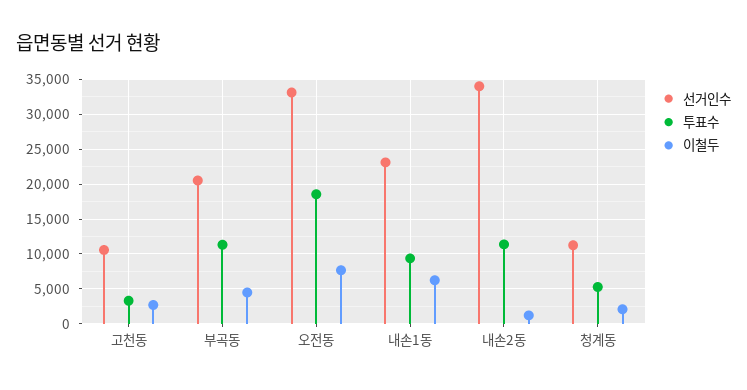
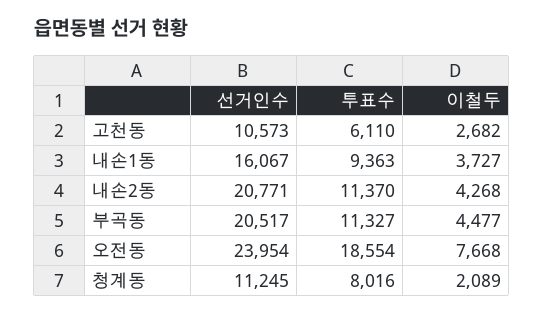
  {
    "선거인수": {
      "고천동": 10573,
      "부곡동": 20517,
-     "오전동": 33000,
+     "오전동": 23954,
-     "내손1동": 23000,
+     "내손1동": 16067,
-     "내손2동": 34000,
+     "내손2동": 20771,
      "청계동": 11245
    },
    "투표수": {
-     "고천동": 3000,
+     "고천동": 6110,
      "부곡동": 11327,
      "오전동": 18554,
      "내손1동": 9363,
      "내손2동": 11370,
-     "청계동": 5000
+     "청계동": 8016
    },
    "이철두": {
      "고천동": 2682,
      "부곡동": 4477,
      "오전동": 7668,
-     "내손1동": 6000,
+     "내손1동": 3727,
-     "내손2동": 1000,
+     "내손2동": 4268,
      "청계동": 2089
    }
  }

